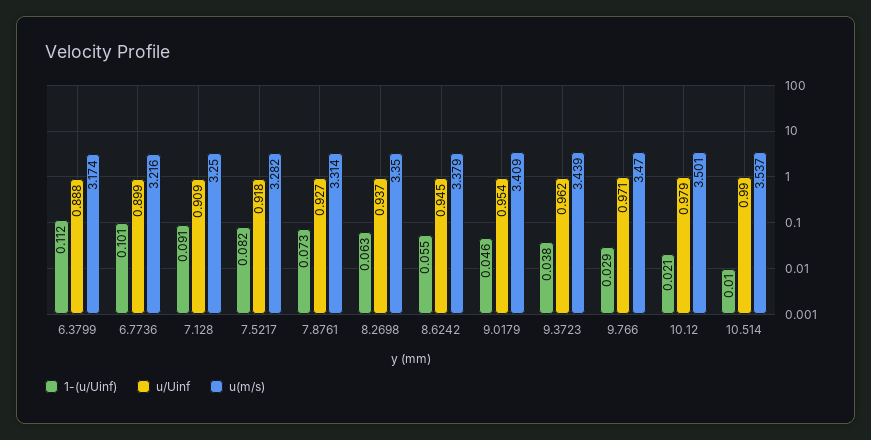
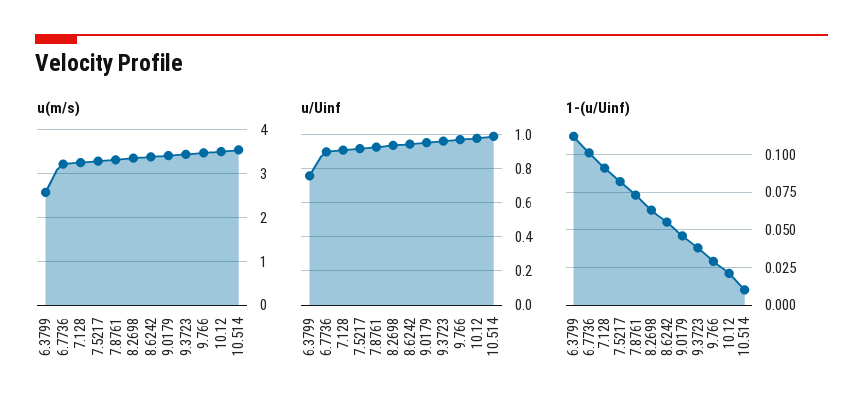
  {
    "1-(u/Uinf)": {
      "6.3799": 0.112,
      "6.7736": 0.101,
      "7.128": 0.091,
      "7.5217": 0.082,
      "7.8761": 0.073,
      "8.2698": 0.063,
      "8.6242": 0.055,
      "9.0179": 0.046,
      "9.3723": 0.038,
      "9.766": 0.029,
      "10.12": 0.021,
      "10.514": 0.01
    },
    "u/Uinf": {
-     "6.3799": 0.888,
+     "6.3799": 0.75,
      "6.7736": 0.899,
      "7.128": 0.909,
      "7.5217": 0.918,
      "7.8761": 0.927,
      "8.2698": 0.937,
      "8.6242": 0.945,
      "9.0179": 0.954,
      "9.3723": 0.962,
      "9.766": 0.971,
      "10.12": 0.979,
      "10.514": 0.99
    },
    "u(m/s)": {
-     "6.3799": 3.174,
+     "6.3799": 2.6,
      "6.7736": 3.216,
      "7.128": 3.25,
      "7.5217": 3.282,
      "7.8761": 3.314,
      "8.2698": 3.35,
      "8.6242": 3.379,
      "9.0179": 3.409,
      "9.3723": 3.439,
      "9.766": 3.47,
      "10.12": 3.501,
      "10.514": 3.537
    }
  }

